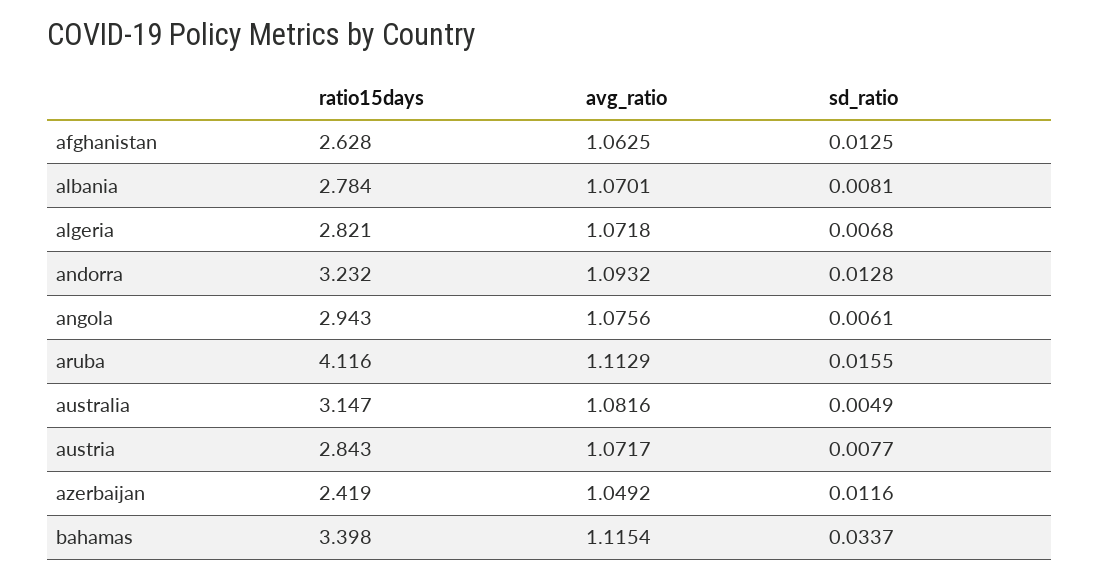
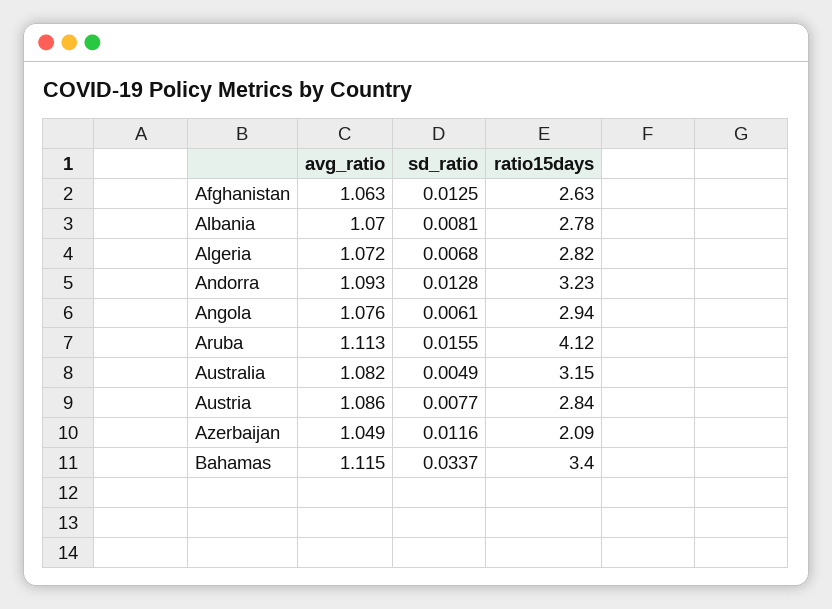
  {
    "ratio15days": {
      "afghanistan": 2.628,
      "albania": 2.784,
      "algeria": 2.821,
      "andorra": 3.232,
      "angola": 2.943,
      "aruba": 4.116,
      "australia": 3.147,
      "austria": 2.843,
-     "azerbaijan": 2.419,
+     "azerbaijan": 2.09,
      "bahamas": 3.398
    },
    "avg_ratio": {
      "afghanistan": 1.0625,
      "albania": 1.0701,
      "algeria": 1.0718,
      "andorra": 1.0932,
      "angola": 1.0756,
      "aruba": 1.1129,
      "australia": 1.0816,
-     "austria": 1.0717,
+     "austria": 1.086,
      "azerbaijan": 1.0492,
      "bahamas": 1.1154
    },
    "sd_ratio": {
      "afghanistan": 0.0125,
      "albania": 0.0081,
      "algeria": 0.0068,
      "andorra": 0.0128,
      "angola": 0.0061,
      "aruba": 0.0155,
      "australia": 0.0049,
      "austria": 0.0077,
      "azerbaijan": 0.0116,
      "bahamas": 0.0337
    }
  }

